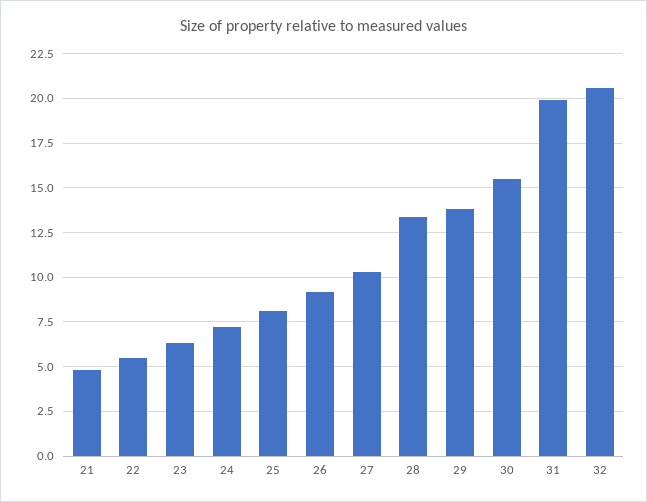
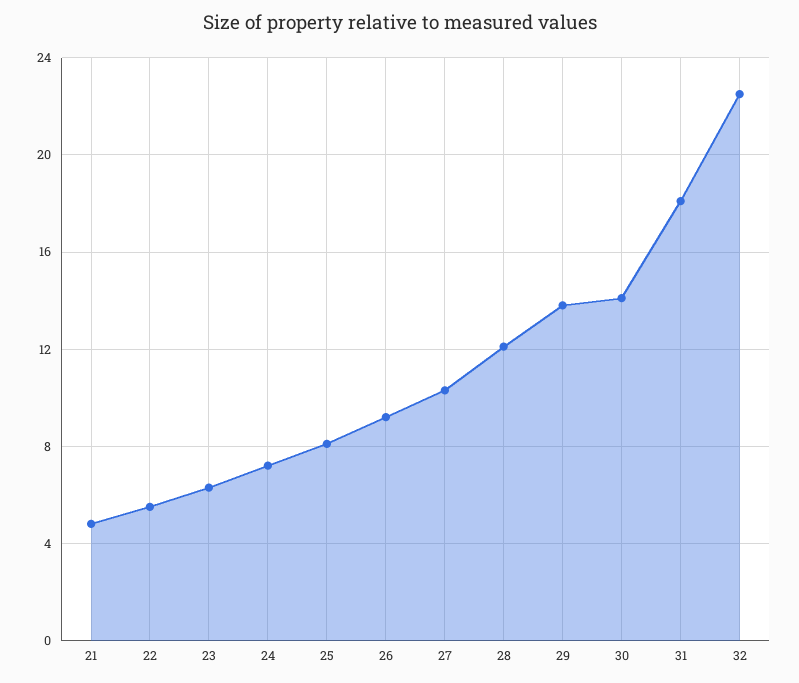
  {
    "21": 5,
    "22": 5.5,
    "23": 6.5,
    "24": 7,
    "25": 8,
    "26": 9,
    "27": 10.5,
-   "28": 13.5,
+   "28": 12,
    "29": 14,
-   "30": 15.5,
+   "30": 14,
-   "31": 20,
+   "31": 18,
-   "32": 20.5
+   "32": 22.5
  }

